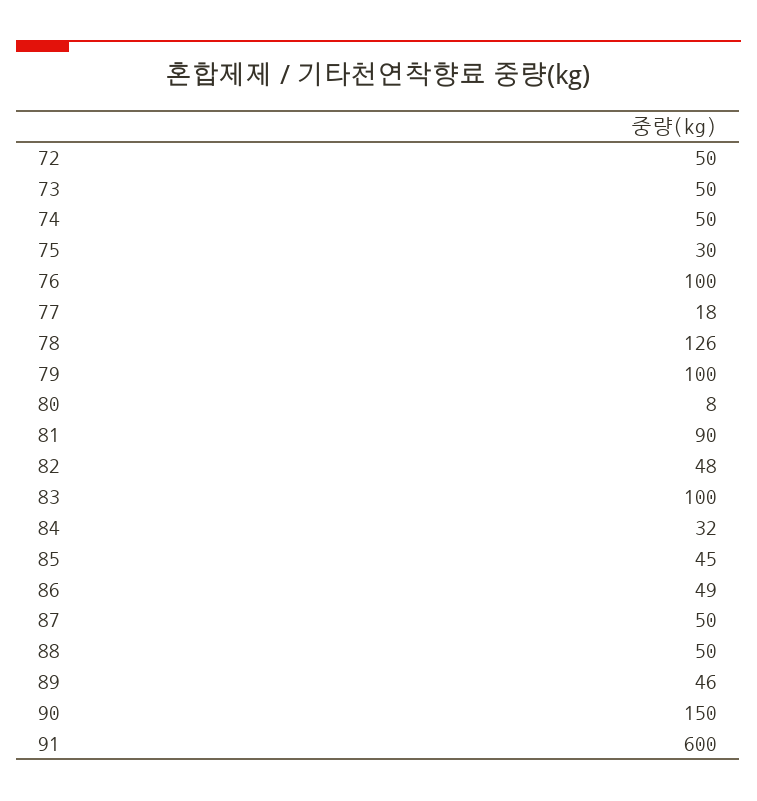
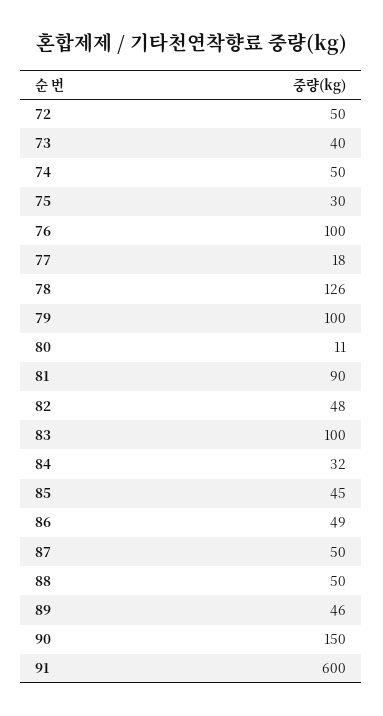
  {
    "72": 50,
-   "73": 50,
+   "73": 40,
    "74": 50,
    "75": 30,
    "76": 100,
    "77": 18,
    "78": 126,
    "79": 100,
-   "80": 8,
+   "80": 11,
    "81": 90,
    "82": 48,
    "83": 100,
    "84": 32,
    "85": 45,
    "86": 49,
    "87": 50,
    "88": 50,
    "89": 46,
    "90": 150,
    "91": 600
  }

